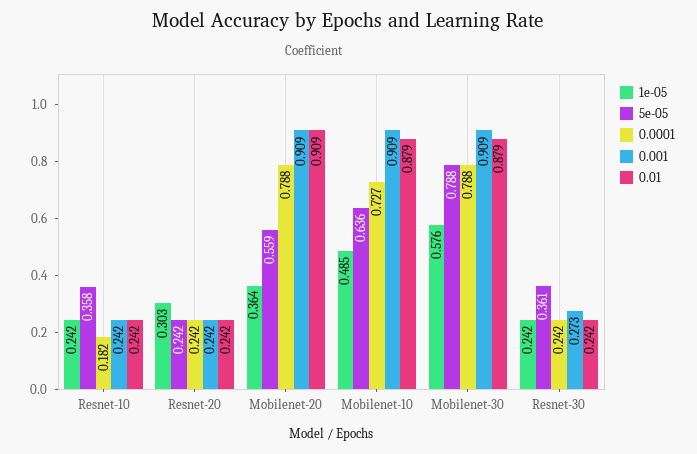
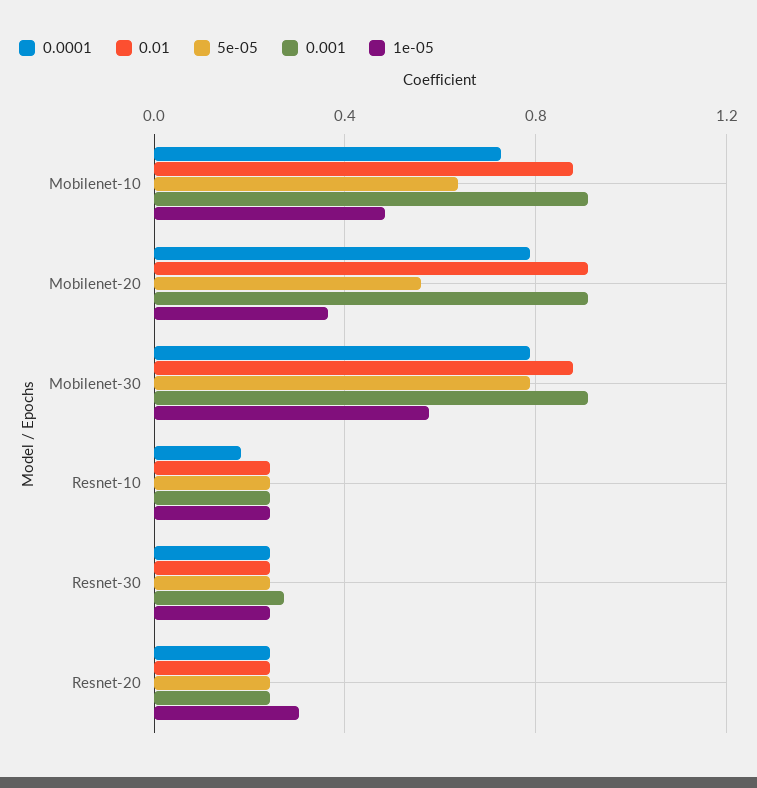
  {
    "1e-05": {
      "Resnet-10": 0.242,
      "Resnet-20": 0.303,
      "Mobilenet-20": 0.364,
      "Mobilenet-10": 0.485,
      "Mobilenet-30": 0.576,
      "Resnet-30": 0.242
    },
    "5e-05": {
-     "Resnet-10": 0.358,
+     "Resnet-10": 0.25,
      "Resnet-20": 0.242,
      "Mobilenet-20": 0.559,
      "Mobilenet-10": 0.636,
      "Mobilenet-30": 0.788,
-     "Resnet-30": 0.361
+     "Resnet-30": 0.25
    },
    "0.0001": {
      "Resnet-10": 0.182,
      "Resnet-20": 0.242,
      "Mobilenet-20": 0.788,
      "Mobilenet-10": 0.727,
      "Mobilenet-30": 0.788,
      "Resnet-30": 0.242
    },
    "0.001": {
      "Resnet-10": 0.242,
      "Resnet-20": 0.242,
      "Mobilenet-20": 0.909,
      "Mobilenet-10": 0.909,
      "Mobilenet-30": 0.909,
      "Resnet-30": 0.273
    },
    "0.01": {
      "Resnet-10": 0.242,
      "Resnet-20": 0.242,
      "Mobilenet-20": 0.909,
      "Mobilenet-10": 0.879,
      "Mobilenet-30": 0.879,
      "Resnet-30": 0.242
    }
  }

